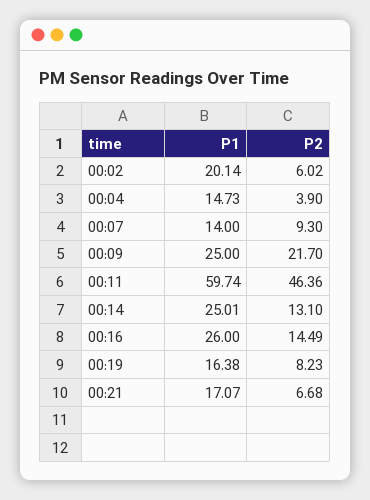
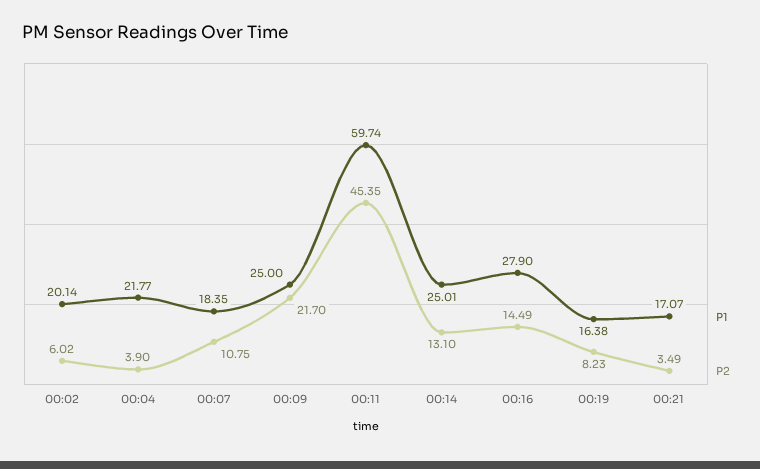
  {
    "P1": {
      "00:02": 20.14,
-     "00:04": 14.73,
+     "00:04": 21.77,
-     "00:07": 14,
+     "00:07": 18.35,
      "00:09": 25,
      "00:11": 59.74,
      "00:14": 25.01,
-     "00:16": 26,
+     "00:16": 27.9,
      "00:19": 16.38,
      "00:21": 17.07
    },
    "P2": {
      "00:02": 6.02,
      "00:04": 3.9,
-     "00:07": 9.3,
+     "00:07": 10.75,
      "00:09": 21.7,
-     "00:11": 46.36,
+     "00:11": 45.35,
      "00:14": 13.1,
      "00:16": 14.49,
      "00:19": 8.23,
-     "00:21": 6.68
+     "00:21": 3.49
    }
  }

